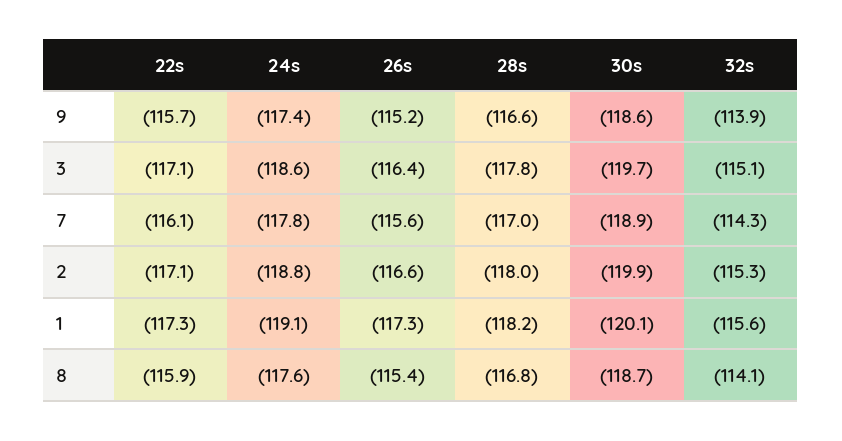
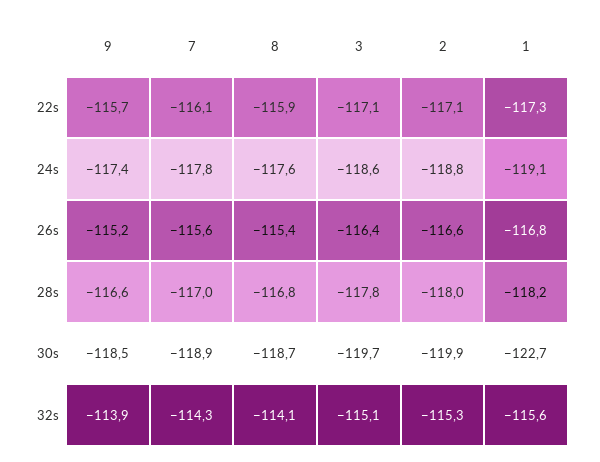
  {
    "22s": {
      "9": -115.7,
      "3": -117.1,
      "7": -116.1,
      "2": -117.1,
      "1": -117.3,
      "8": -115.9
    },
    "24s": {
      "9": -117.4,
      "3": -118.6,
      "7": -117.8,
      "2": -118.8,
      "1": -119.1,
      "8": -117.6
    },
    "26s": {
      "9": -115.2,
      "3": -116.4,
      "7": -115.6,
      "2": -116.6,
-     "1": -117.3,
+     "1": -116.8,
      "8": -115.4
    },
    "28s": {
      "9": -116.6,
      "3": -117.8,
      "7": -117,
      "2": -118,
      "1": -118.2,
      "8": -116.8
    },
    "30s": {
-     "9": -118.6,
+     "9": -118.5,
      "3": -119.7,
      "7": -118.9,
      "2": -119.9,
-     "1": -120.1,
+     "1": -122.7,
      "8": -118.7
    },
    "32s": {
      "9": -113.9,
      "3": -115.1,
      "7": -114.3,
      "2": -115.3,
      "1": -115.6,
      "8": -114.1
    }
  }

